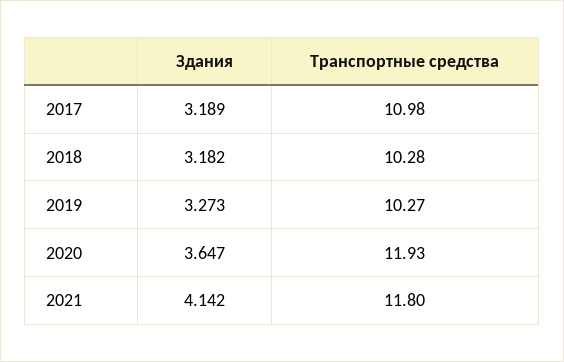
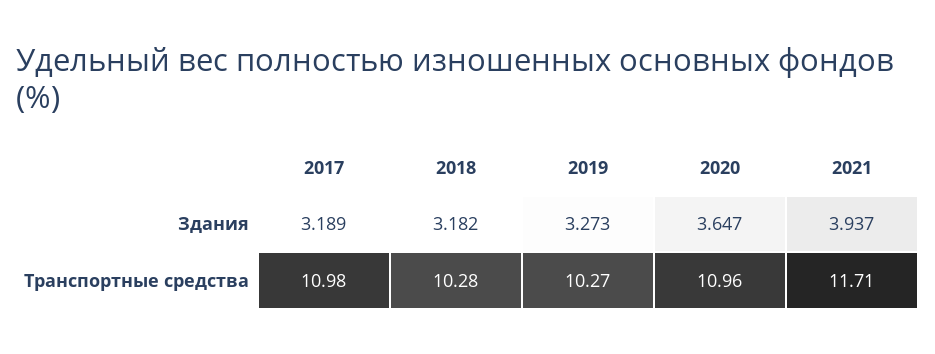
  {
    "Здания": {
      "2017": 3.189,
      "2018": 3.182,
      "2019": 3.273,
      "2020": 3.647,
-     "2021": 4.142
+     "2021": 3.937
    },
    "Транспортные средства": {
      "2017": 10.98,
      "2018": 10.28,
      "2019": 10.27,
-     "2020": 11.93,
+     "2020": 10.96,
-     "2021": 11.8
+     "2021": 11.71
    }
  }

